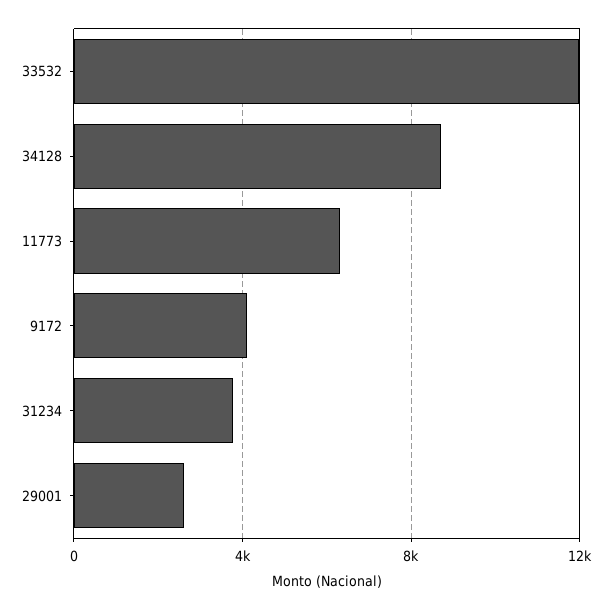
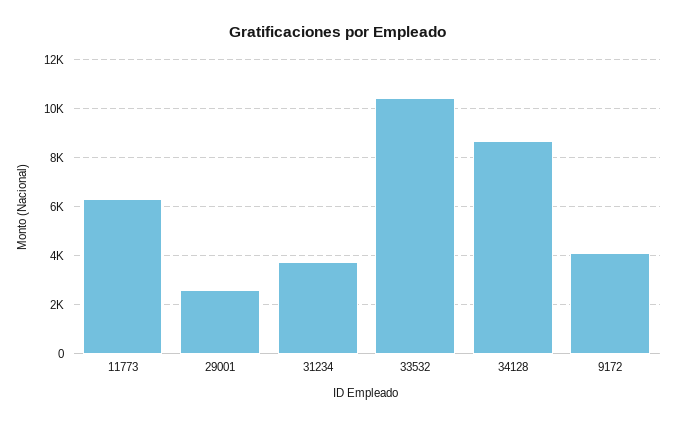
  {
-   "33532": 12000,
+   "33532": 10500,
    "34128": 8750,
    "11773": 6250,
    "9172": 4000,
    "31234": 3750,
    "29001": 2500
  }

